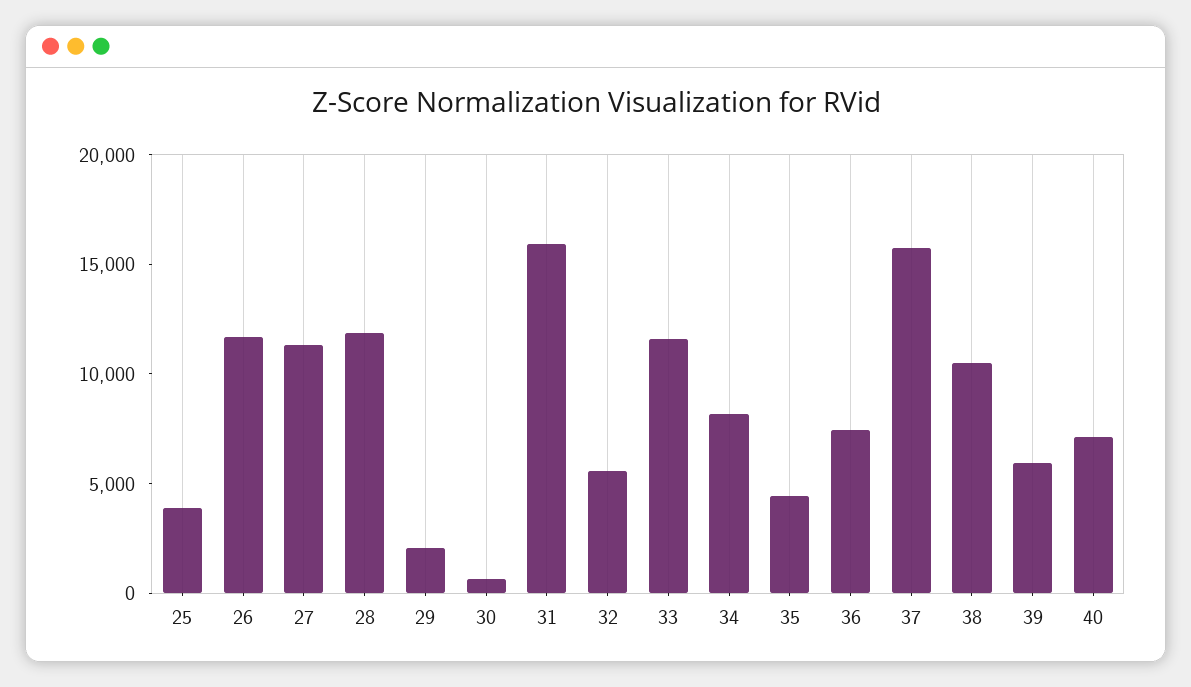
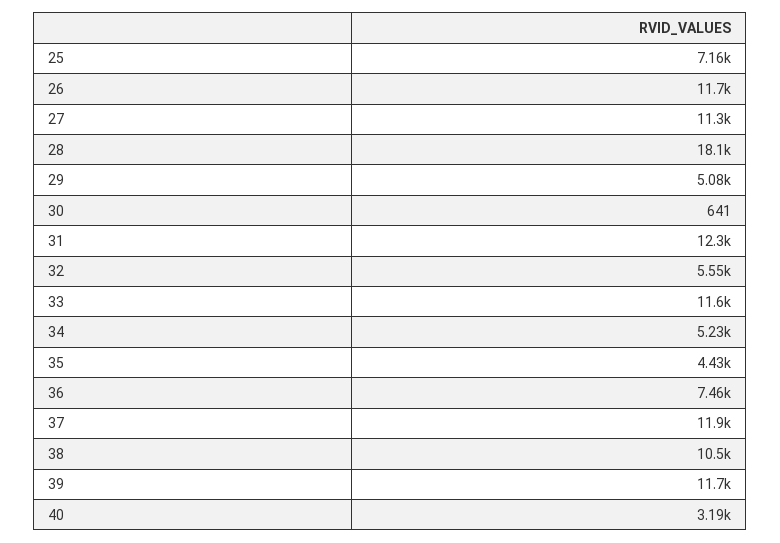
  {
-   "25": 4000,
+   "25": 7160,
    "26": 11700,
    "27": 11300,
-   "28": 12000,
+   "28": 18100,
-   "29": 2000,
+   "29": 5080,
    "30": 641,
-   "31": 16000,
+   "31": 12300,
    "32": 5550,
    "33": 11600,
-   "34": 8000,
+   "34": 5230,
    "35": 4430,
    "36": 7460,
-   "37": 16000,
+   "37": 11900,
    "38": 10500,
-   "39": 6000,
+   "39": 11700,
-   "40": 7000
+   "40": 3190
  }

